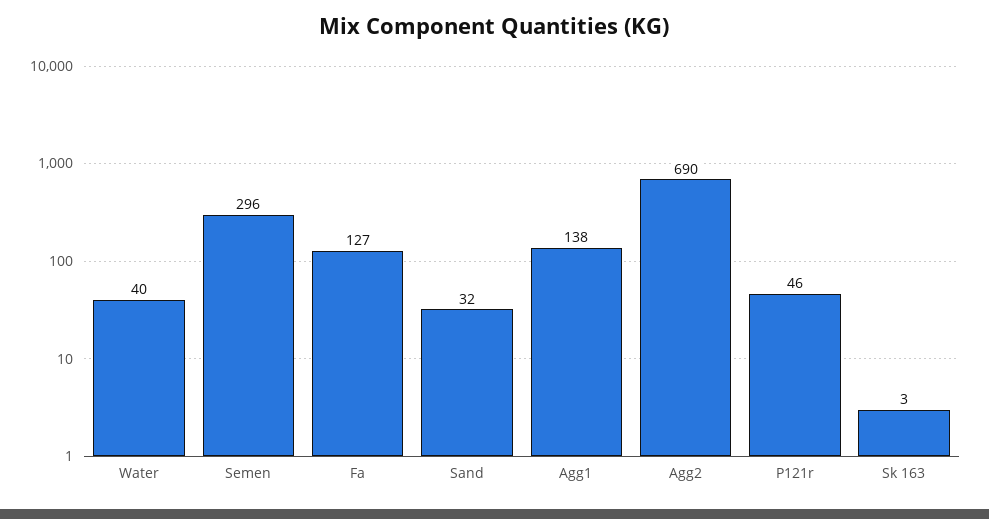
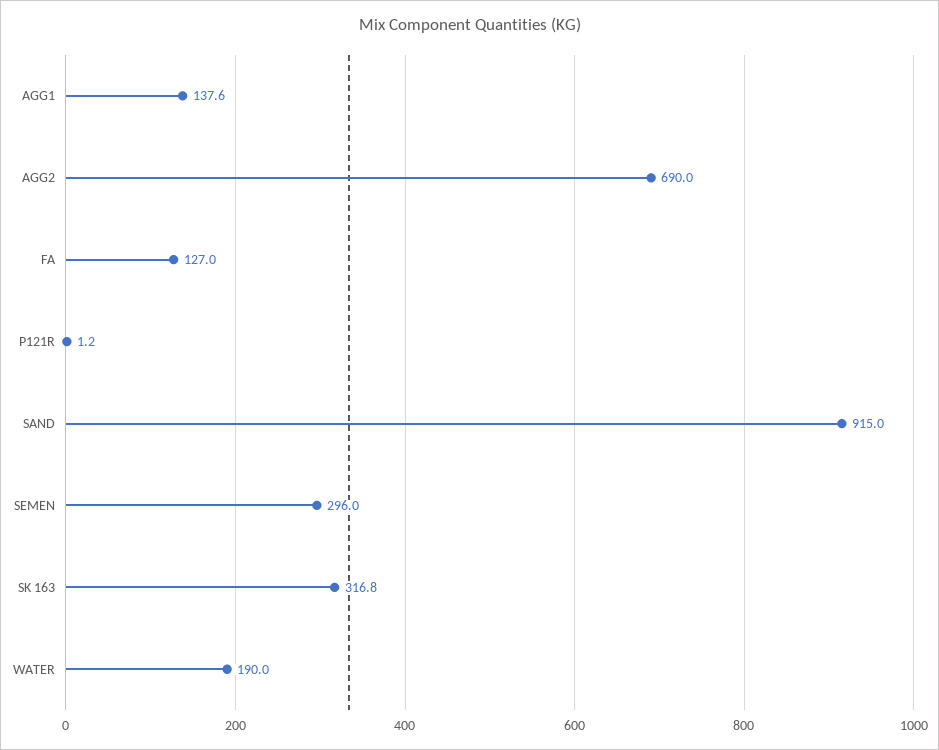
  {
-   "Water": 40,
+   "Water": 190,
    "Semen": 296,
    "Fa": 127,
-   "Sand": 32,
+   "Sand": 915,
    "Agg1": 137.6,
    "Agg2": 690,
-   "P121r": 46,
+   "P121r": 1.2,
-   "Sk 163": 3
+   "Sk 163": 316.8
  }

